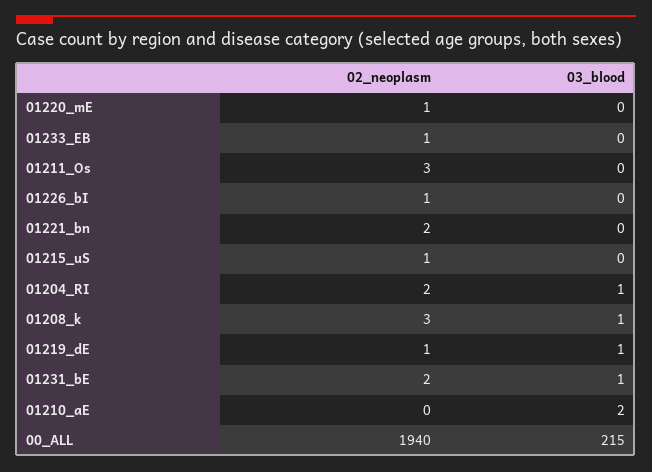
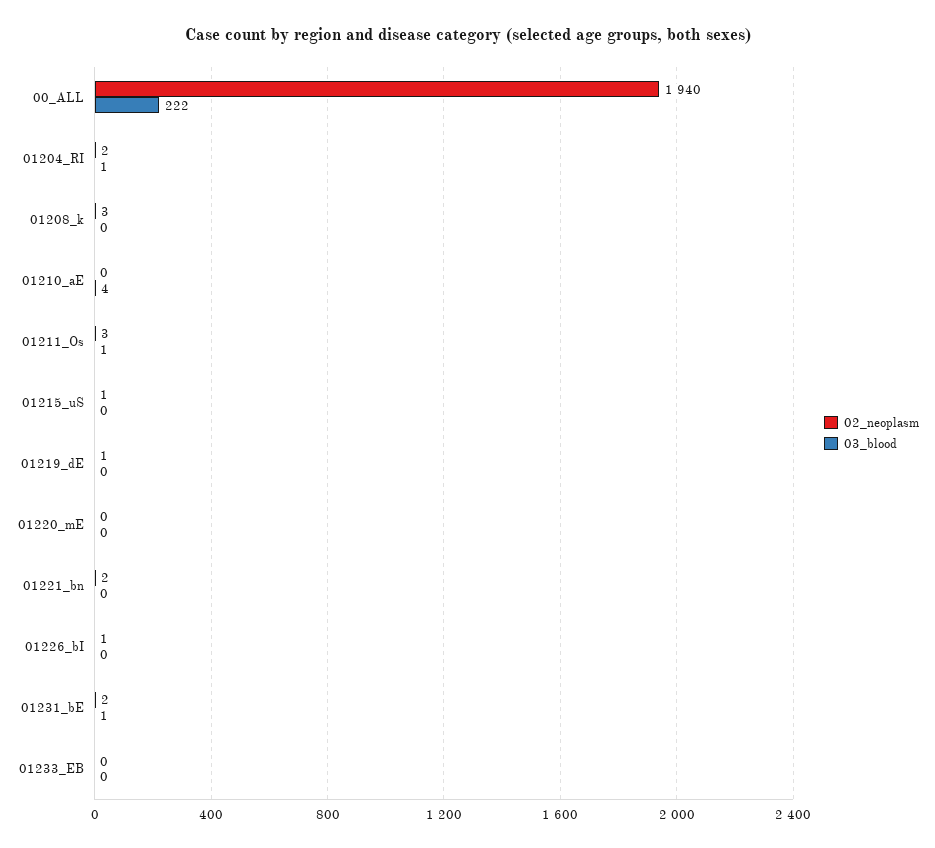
  {
    "02_neoplasm": {
-     "01220_mE": 1,
+     "01220_mE": 0,
-     "01233_EB": 1,
+     "01233_EB": 0,
      "01211_Os": 3,
      "01226_bI": 1,
      "01221_bn": 2,
      "01215_uS": 1,
      "01204_RI": 2,
      "01208_k": 3,
      "01219_dE": 1,
      "01231_bE": 2,
      "01210_aE": 0,
      "00_ALL": 1940
    },
    "03_blood": {
      "01220_mE": 0,
      "01233_EB": 0,
-     "01211_Os": 0,
+     "01211_Os": 1,
      "01226_bI": 0,
      "01221_bn": 0,
      "01215_uS": 0,
      "01204_RI": 1,
-     "01208_k": 1,
+     "01208_k": 0,
-     "01219_dE": 1,
+     "01219_dE": 0,
      "01231_bE": 1,
-     "01210_aE": 2,
+     "01210_aE": 4,
-     "00_ALL": 215
+     "00_ALL": 222
    }
  }

